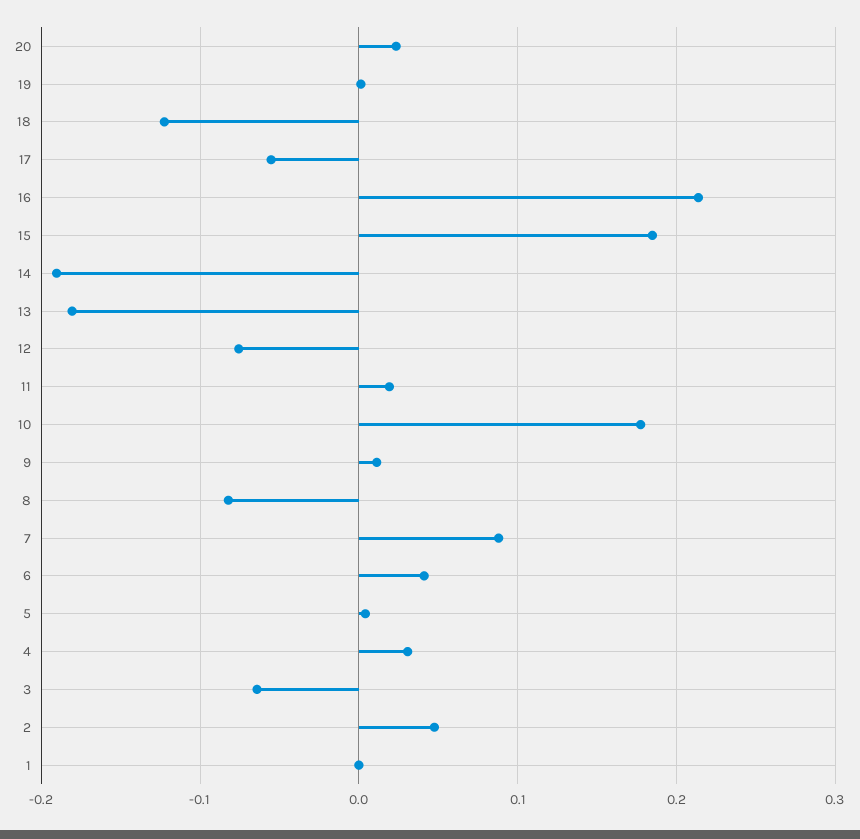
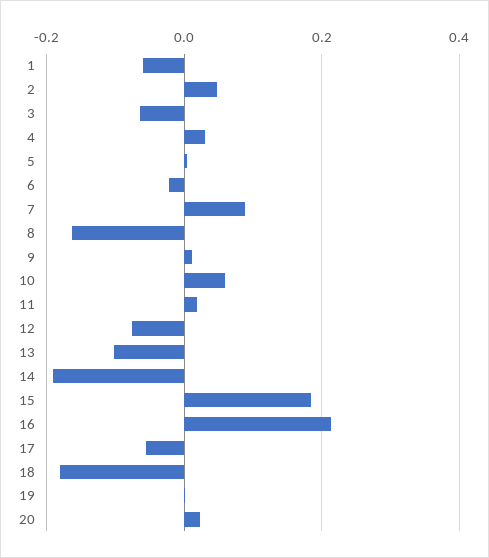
  {
    "20": 0.02,
    "19": 0,
-   "18": -0.12,
+   "18": -0.18,
    "17": -0.06,
    "16": 0.21,
    "15": 0.18,
    "14": -0.19,
-   "13": -0.18,
+   "13": -0.1,
    "12": -0.08,
    "11": 0.02,
-   "10": 0.18,
+   "10": 0.06,
    "9": 0.01,
-   "8": -0.08,
+   "8": -0.16,
    "7": 0.09,
-   "6": 0.04,
+   "6": -0.02,
    "5": 0,
    "4": 0.03,
    "3": -0.06,
    "2": 0.05,
-   "1": 0
+   "1": -0.06
  }

